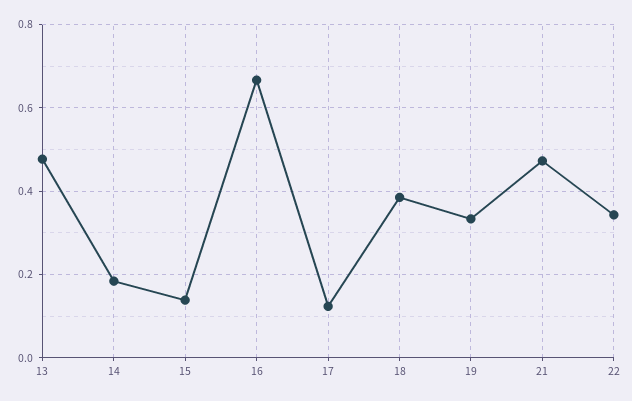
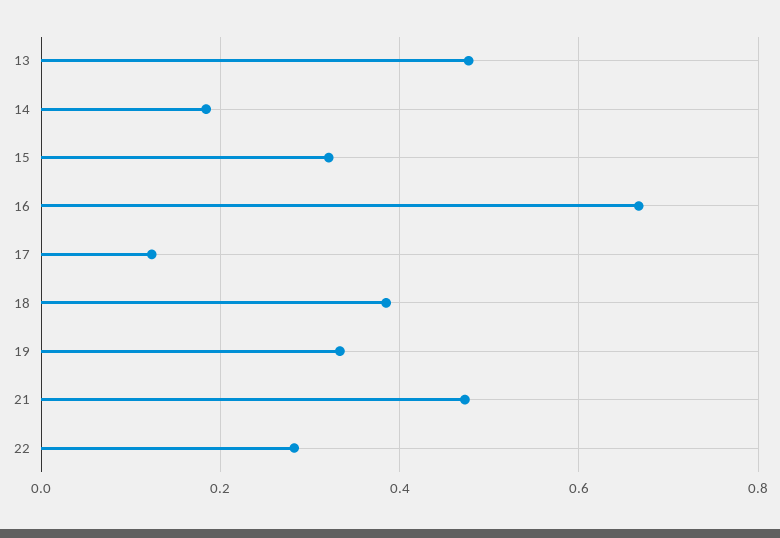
  {
    "13": 0.48,
    "14": 0.18,
-   "15": 0.14,
+   "15": 0.32,
    "16": 0.66,
    "17": 0.12,
    "18": 0.38,
    "19": 0.34,
    "21": 0.48,
-   "22": 0.34
+   "22": 0.28
  }

